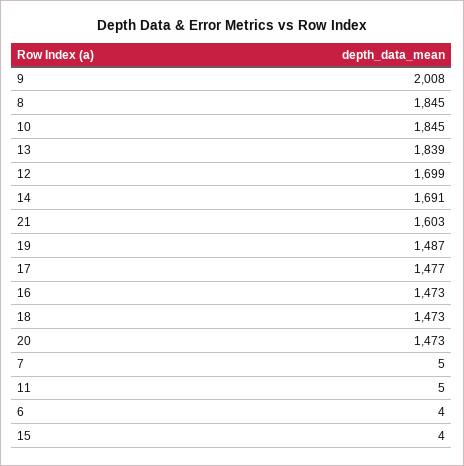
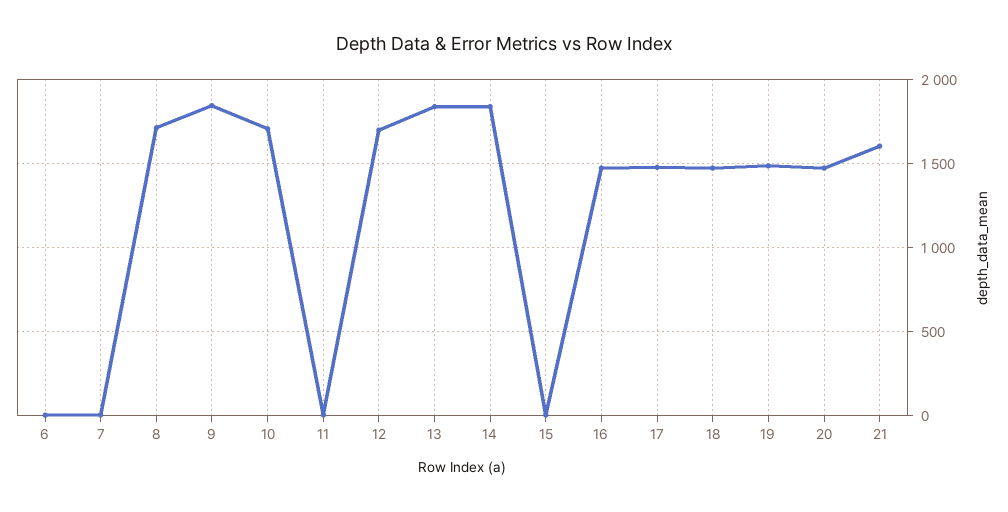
  {
-   "9": 2008,
+   "9": 1850,
-   "8": 1845,
+   "8": 1700,
-   "10": 1845,
+   "10": 1700,
    "13": 1839,
    "12": 1699,
-   "14": 1691,
+   "14": 1850,
    "21": 1603,
    "19": 1487,
    "17": 1477,
    "16": 1473,
    "18": 1473,
    "20": 1473,
    "7": 5,
    "11": 5,
    "6": 4,
    "15": 4
  }

